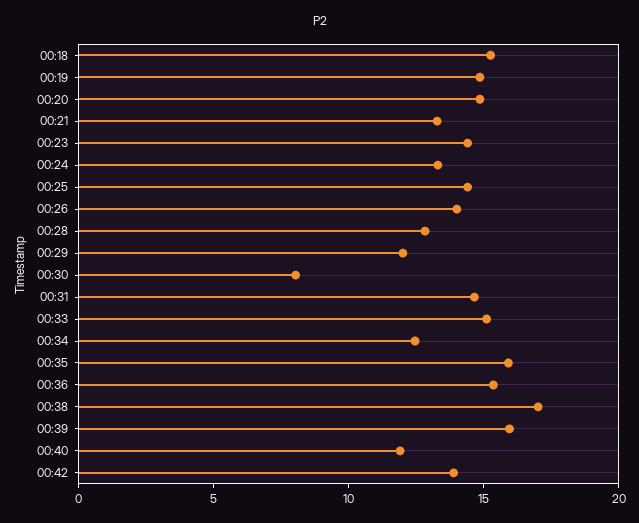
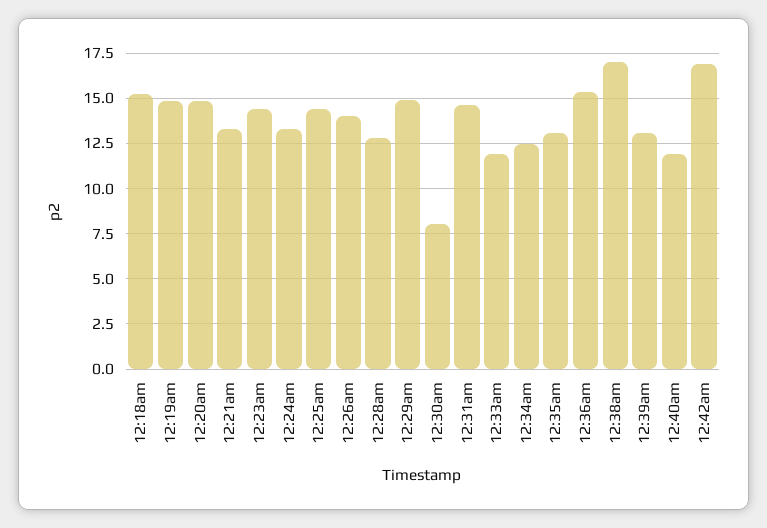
  {
    "00:18": 15.5,
    "00:19": 15,
    "00:20": 15,
    "00:21": 13.5,
    "00:23": 14.5,
    "00:24": 13.5,
    "00:25": 14.5,
    "00:26": 14,
    "00:28": 13,
-   "00:29": 12,
+   "00:29": 15,
    "00:30": 8,
    "00:31": 14.5,
-   "00:33": 15,
+   "00:33": 12,
    "00:34": 12.5,
-   "00:35": 16,
+   "00:35": 13,
    "00:36": 15.5,
    "00:38": 17,
-   "00:39": 16,
+   "00:39": 13,
    "00:40": 12,
-   "00:42": 14
+   "00:42": 17
  }

